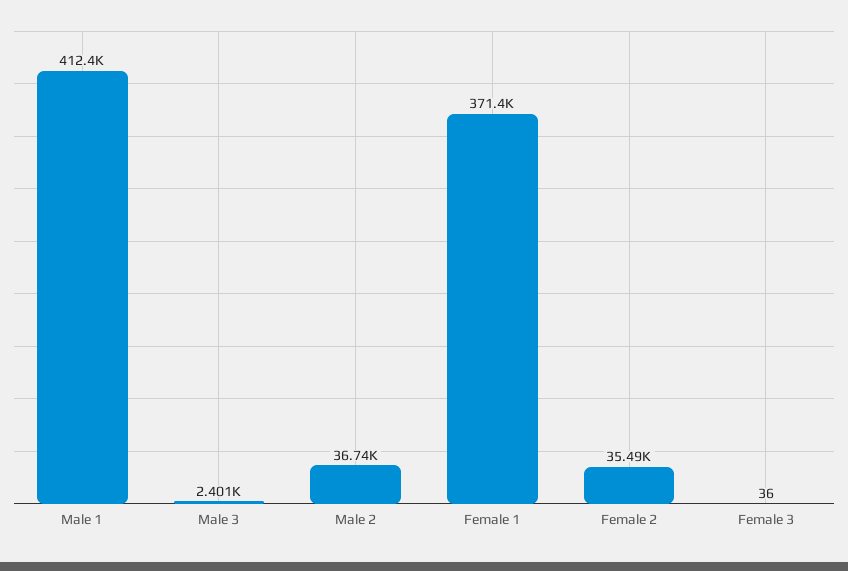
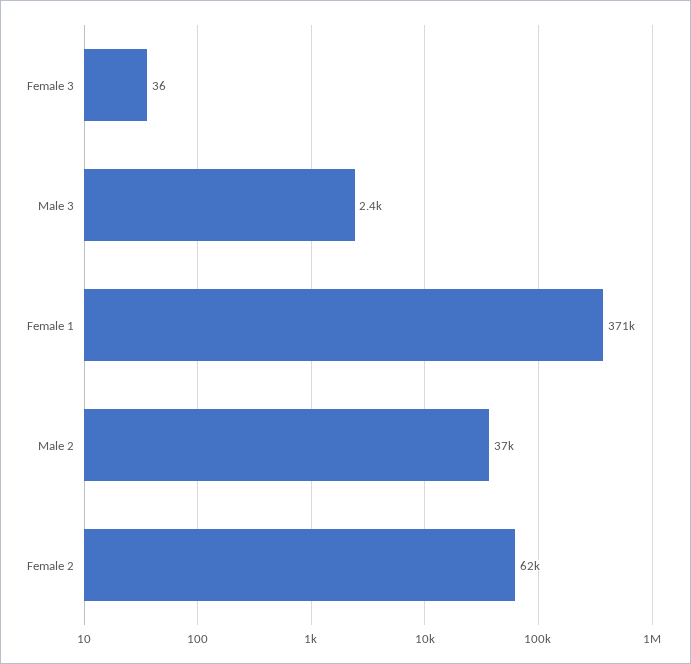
  {
-   "Male 1": 412400,
    "Male 3": 2401,
    "Male 2": 36740,
    "Female 1": 371400,
-   "Female 2": 35490,
+   "Female 2": 62000,
    "Female 3": 36
  }

